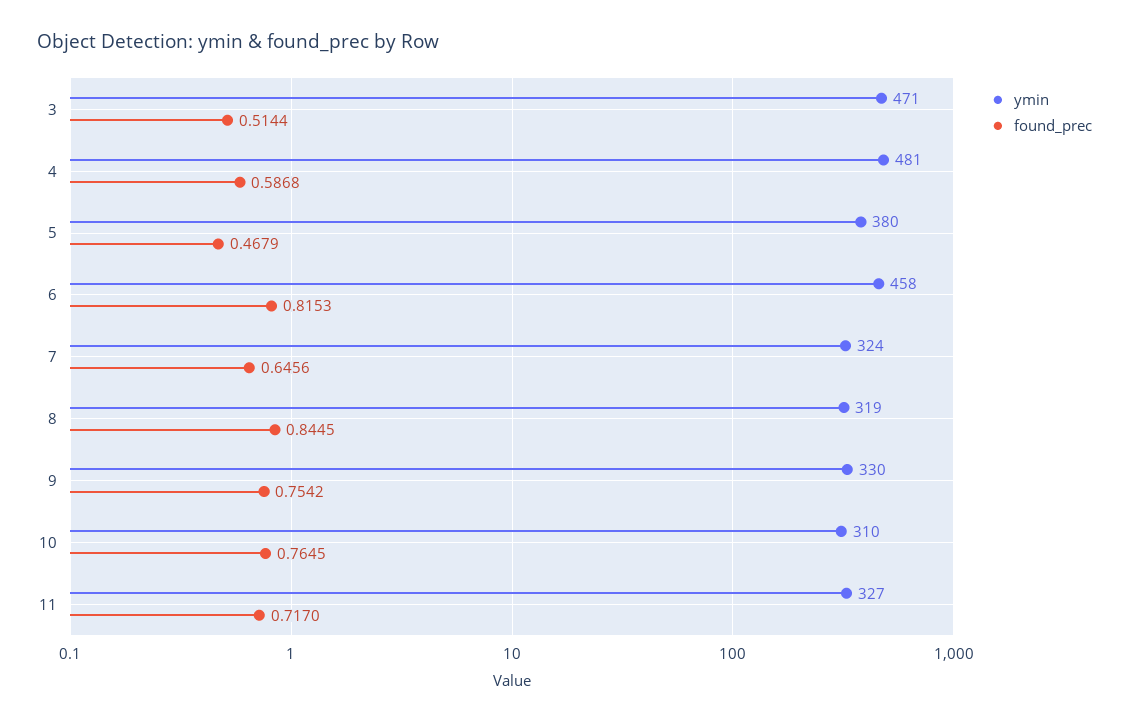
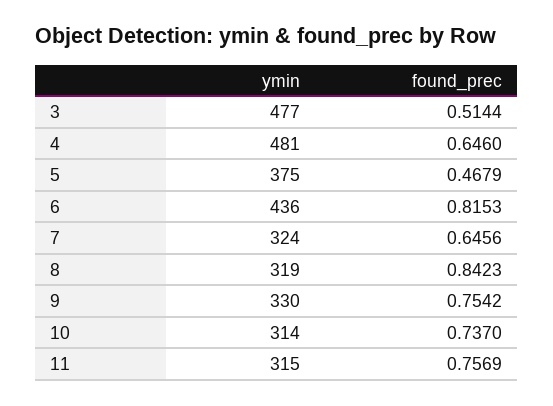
  {
    "ymin": {
-     "3": 471,
+     "3": 477,
      "4": 481,
-     "5": 380,
+     "5": 375,
-     "6": 458,
+     "6": 436,
      "7": 324,
      "8": 319,
      "9": 330,
-     "10": 310,
+     "10": 314,
-     "11": 327
+     "11": 315
    },
    "found_prec": {
      "3": 0.5144,
-     "4": 0.5868,
+     "4": 0.646,
      "5": 0.4679,
      "6": 0.8153,
      "7": 0.6456,
-     "8": 0.8445,
+     "8": 0.8423,
      "9": 0.7542,
-     "10": 0.7645,
+     "10": 0.737,
-     "11": 0.717
+     "11": 0.7569
    }
  }

